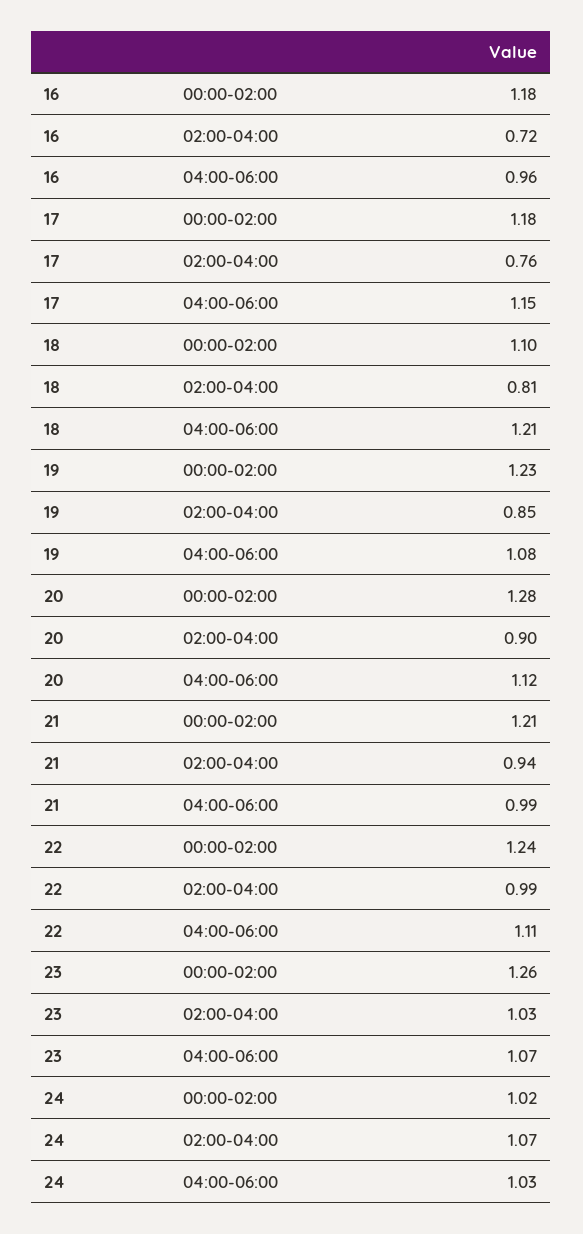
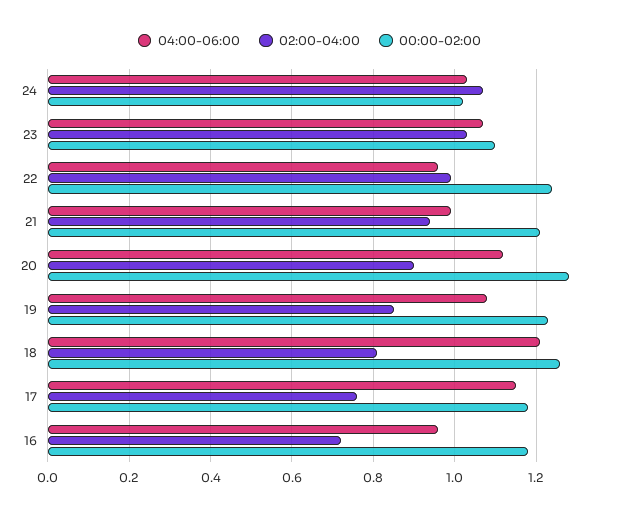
  {
    "00:00-02:00": {
      "16": 1.18,
      "17": 1.18,
-     "18": 1.1,
+     "18": 1.25,
      "19": 1.23,
      "20": 1.28,
      "21": 1.21,
      "22": 1.24,
-     "23": 1.26,
+     "23": 1.1,
      "24": 1.02
    },
    "02:00-04:00": {
      "16": 0.72,
      "17": 0.76,
      "18": 0.81,
      "19": 0.85,
      "20": 0.9,
      "21": 0.94,
      "22": 0.99,
      "23": 1.03,
      "24": 1.07
    },
    "04:00-06:00": {
      "16": 0.96,
      "17": 1.15,
      "18": 1.21,
      "19": 1.08,
      "20": 1.12,
      "21": 0.99,
-     "22": 1.11,
+     "22": 0.95,
      "23": 1.07,
      "24": 1.03
    }
  }

